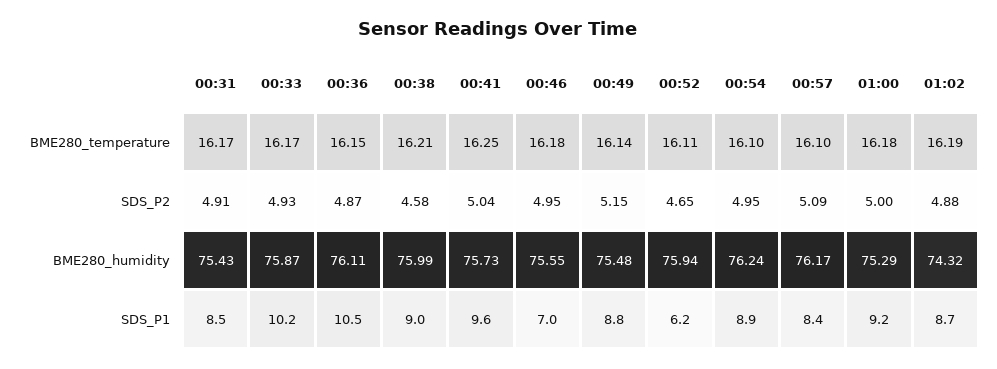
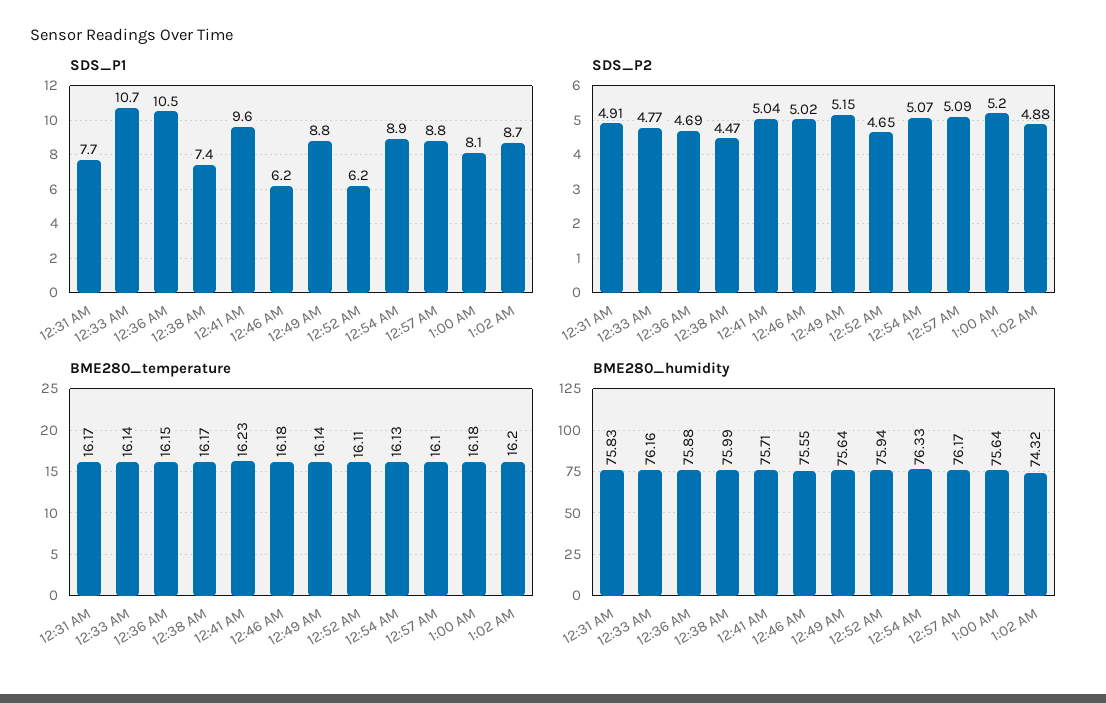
  {
    "BME280_temperature": {
      "00:31": 16.17,
-     "00:33": 16.17,
+     "00:33": 16.14,
      "00:36": 16.15,
-     "00:38": 16.21,
+     "00:38": 16.17,
-     "00:41": 16.25,
+     "00:41": 16.23,
      "00:46": 16.18,
      "00:49": 16.14,
      "00:52": 16.11,
-     "00:54": 16.1,
+     "00:54": 16.13,
      "00:57": 16.1,
      "01:00": 16.18,
-     "01:02": 16.19
+     "01:02": 16.2
    },
    "SDS_P2": {
      "00:31": 4.91,
-     "00:33": 4.93,
+     "00:33": 4.77,
-     "00:36": 4.87,
+     "00:36": 4.69,
-     "00:38": 4.58,
+     "00:38": 4.47,
      "00:41": 5.04,
-     "00:46": 4.95,
+     "00:46": 5.02,
      "00:49": 5.15,
      "00:52": 4.65,
-     "00:54": 4.95,
+     "00:54": 5.07,
      "00:57": 5.09,
-     "01:00": 5,
+     "01:00": 5.2,
      "01:02": 4.88
    },
    "BME280_humidity": {
-     "00:31": 75.43,
+     "00:31": 75.83,
-     "00:33": 75.87,
+     "00:33": 76.16,
-     "00:36": 76.11,
+     "00:36": 75.88,
      "00:38": 75.99,
-     "00:41": 75.73,
+     "00:41": 75.71,
      "00:46": 75.55,
-     "00:49": 75.48,
+     "00:49": 75.64,
      "00:52": 75.94,
-     "00:54": 76.24,
+     "00:54": 76.33,
      "00:57": 76.17,
-     "01:00": 75.29,
+     "01:00": 75.64,
      "01:02": 74.32
    },
    "SDS_P1": {
-     "00:31": 8.5,
+     "00:31": 7.7,
-     "00:33": 10.2,
+     "00:33": 10.7,
      "00:36": 10.5,
-     "00:38": 9,
+     "00:38": 7.4,
      "00:41": 9.6,
-     "00:46": 7,
+     "00:46": 6.2,
      "00:49": 8.8,
      "00:52": 6.2,
      "00:54": 8.9,
-     "00:57": 8.4,
+     "00:57": 8.8,
-     "01:00": 9.2,
+     "01:00": 8.1,
      "01:02": 8.7
    }
  }

